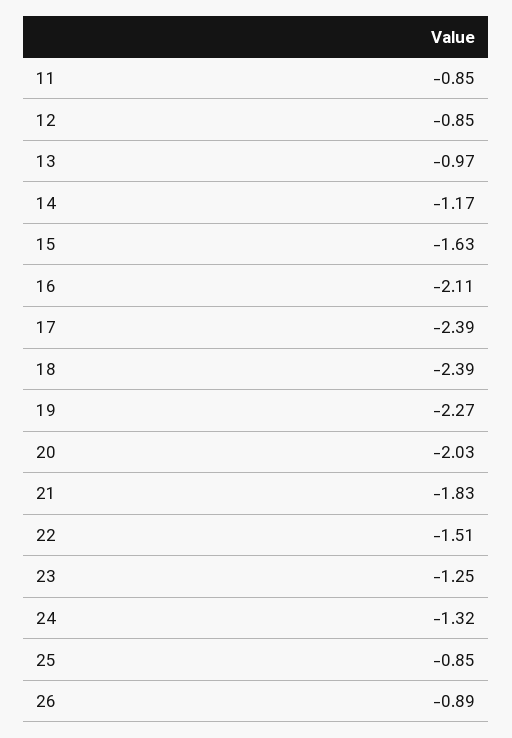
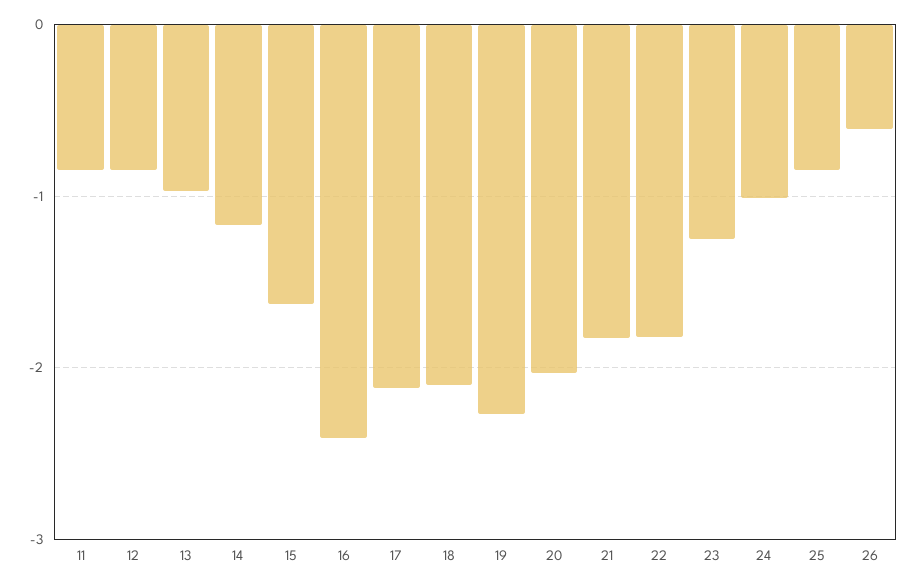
  {
    "11": -0.85,
    "12": -0.85,
    "13": -0.97,
    "14": -1.17,
    "15": -1.63,
-   "16": -2.11,
+   "16": -2.4,
-   "17": -2.39,
+   "17": -2.1,
-   "18": -2.39,
+   "18": -2.1,
    "19": -2.27,
    "20": -2.03,
    "21": -1.83,
-   "22": -1.51,
+   "22": -1.8,
    "23": -1.25,
-   "24": -1.32,
+   "24": -1,
    "25": -0.85,
-   "26": -0.89
+   "26": -0.6
  }

